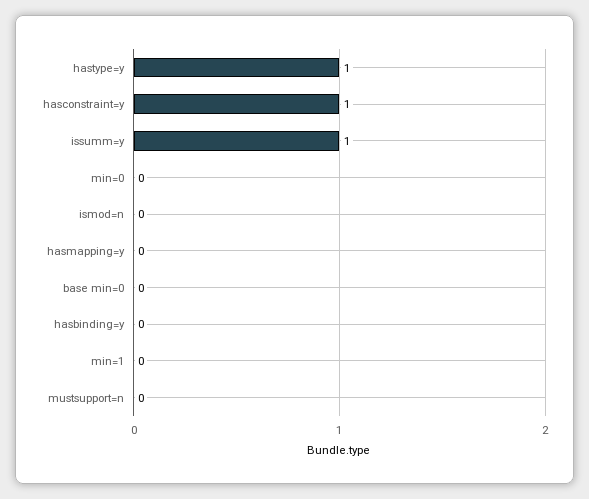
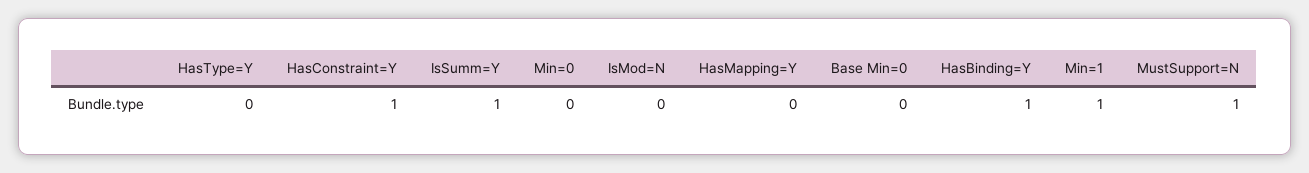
  {
-   "hastype=y": 1,
+   "hastype=y": 0,
    "hasconstraint=y": 1,
    "issumm=y": 1,
    "min=0": 0,
    "ismod=n": 0,
    "hasmapping=y": 0,
    "base min=0": 0,
-   "hasbinding=y": 0,
+   "hasbinding=y": 1,
-   "min=1": 0,
+   "min=1": 1,
-   "mustsupport=n": 0
+   "mustsupport=n": 1
  }

